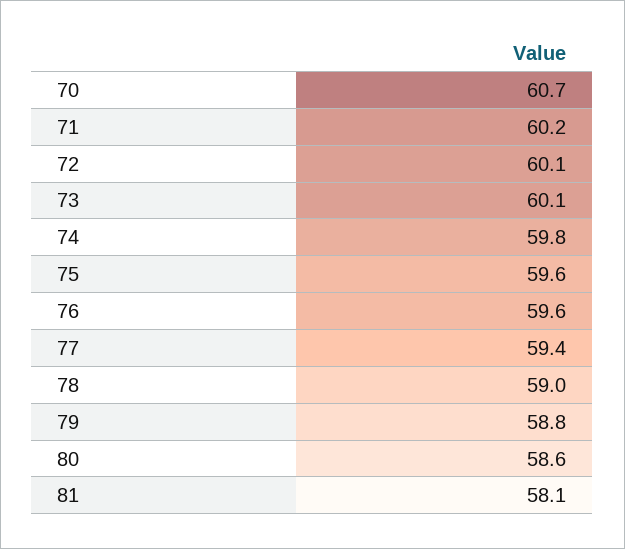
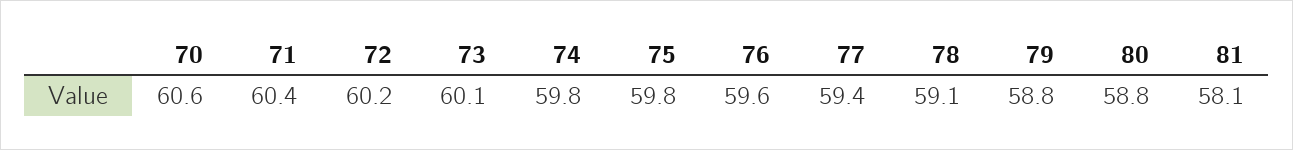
  {
-   "70": 60.7,
+   "70": 60.6,
-   "71": 60.2,
+   "71": 60.4,
-   "72": 60.1,
+   "72": 60.2,
    "73": 60.1,
    "74": 59.8,
-   "75": 59.6,
+   "75": 59.8,
    "76": 59.6,
    "77": 59.4,
-   "78": 59,
+   "78": 59.1,
    "79": 58.8,
-   "80": 58.6,
+   "80": 58.8,
    "81": 58.1
  }

